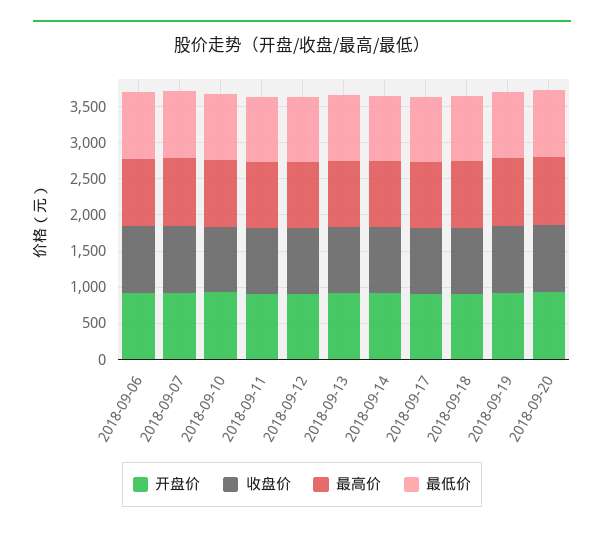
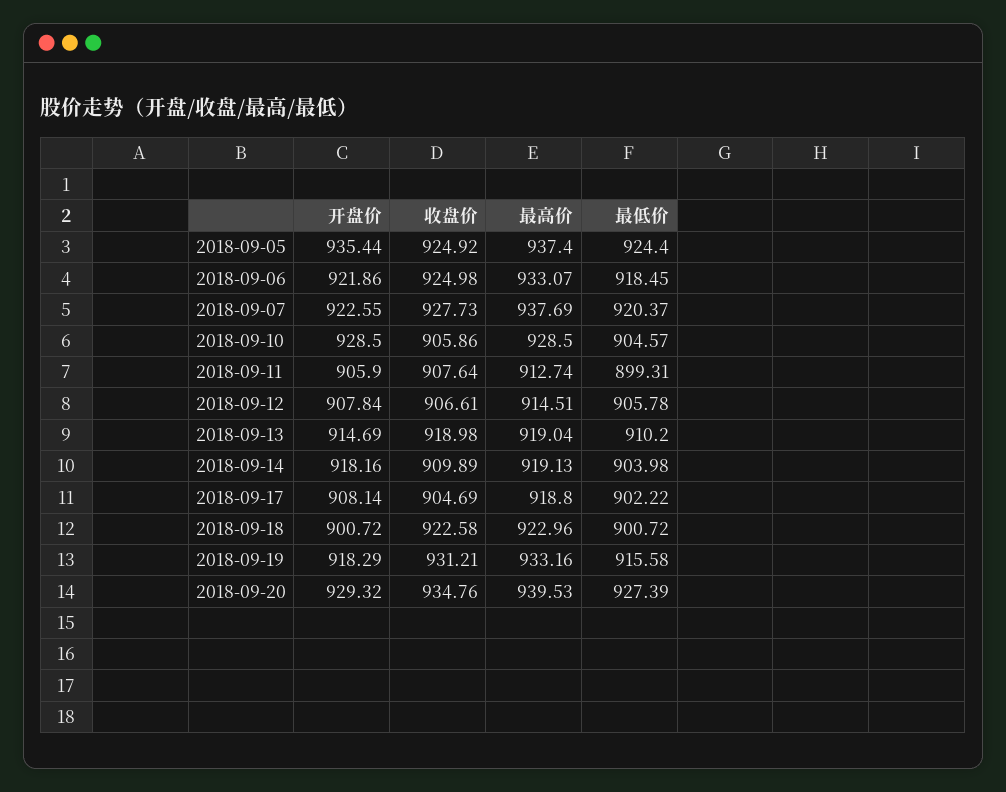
  {
    "开盘价": {
      "2018-09-06": 921.86,
      "2018-09-07": 922.55,
      "2018-09-10": 928.5,
      "2018-09-11": 905.9,
      "2018-09-12": 907.84,
      "2018-09-13": 914.69,
      "2018-09-14": 918.16,
      "2018-09-17": 908.14,
      "2018-09-18": 900.72,
      "2018-09-19": 918.29,
-     "2018-09-20": 929.32
+     "2018-09-20": 929.32,
+     "2018-09-05": 935.44
    },
    "收盘价": {
      "2018-09-06": 924.98,
      "2018-09-07": 927.73,
      "2018-09-10": 905.86,
      "2018-09-11": 907.64,
      "2018-09-12": 906.61,
      "2018-09-13": 918.98,
      "2018-09-14": 909.89,
      "2018-09-17": 904.69,
      "2018-09-18": 922.58,
      "2018-09-19": 931.21,
-     "2018-09-20": 934.76
+     "2018-09-20": 934.76,
+     "2018-09-05": 924.92
    },
    "最高价": {
      "2018-09-06": 933.07,
      "2018-09-07": 937.69,
      "2018-09-10": 928.5,
      "2018-09-11": 912.74,
      "2018-09-12": 914.51,
      "2018-09-13": 919.04,
      "2018-09-14": 919.13,
      "2018-09-17": 918.8,
      "2018-09-18": 922.96,
      "2018-09-19": 933.16,
-     "2018-09-20": 939.53
+     "2018-09-20": 939.53,
+     "2018-09-05": 937.4
    },
    "最低价": {
      "2018-09-06": 918.45,
      "2018-09-07": 920.37,
      "2018-09-10": 904.57,
      "2018-09-11": 899.31,
      "2018-09-12": 905.78,
      "2018-09-13": 910.2,
      "2018-09-14": 903.98,
      "2018-09-17": 902.22,
      "2018-09-18": 900.72,
      "2018-09-19": 915.58,
-     "2018-09-20": 927.39
+     "2018-09-20": 927.39,
+     "2018-09-05": 924.4
    }
  }

